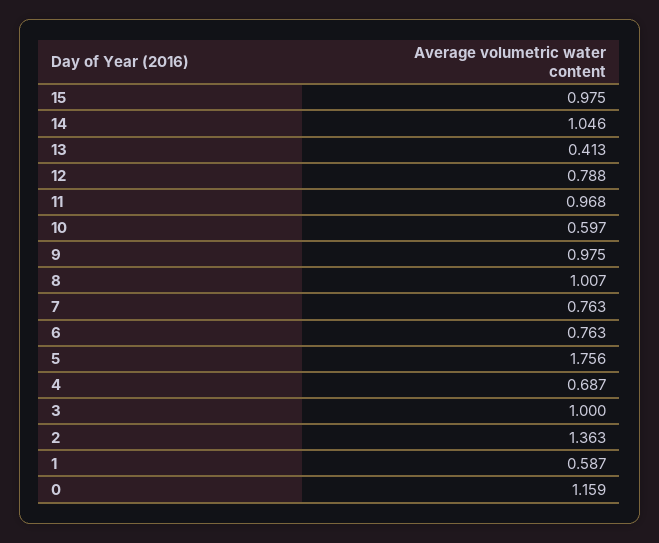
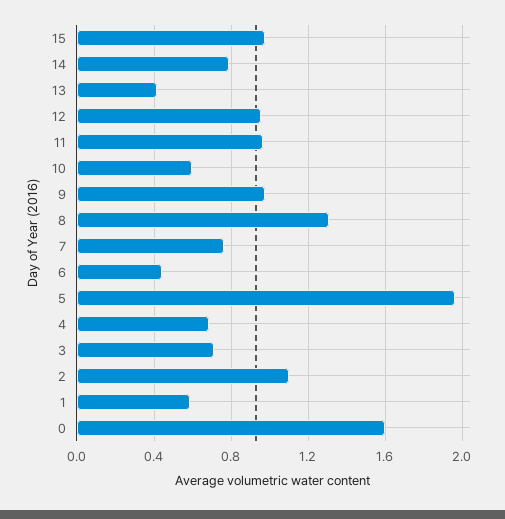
  {
    "15": 0.975,
-   "14": 1.046,
+   "14": 0.8,
    "13": 0.413,
-   "12": 0.788,
+   "12": 0.95,
    "11": 0.968,
    "10": 0.597,
    "9": 0.975,
-   "8": 1.007,
+   "8": 1.3,
    "7": 0.763,
-   "6": 0.763,
+   "6": 0.45,
-   "5": 1.756,
+   "5": 1.95,
    "4": 0.687,
-   "3": 1,
+   "3": 0.7,
-   "2": 1.363,
+   "2": 1.1,
    "1": 0.587,
-   "0": 1.159
+   "0": 1.6
  }

